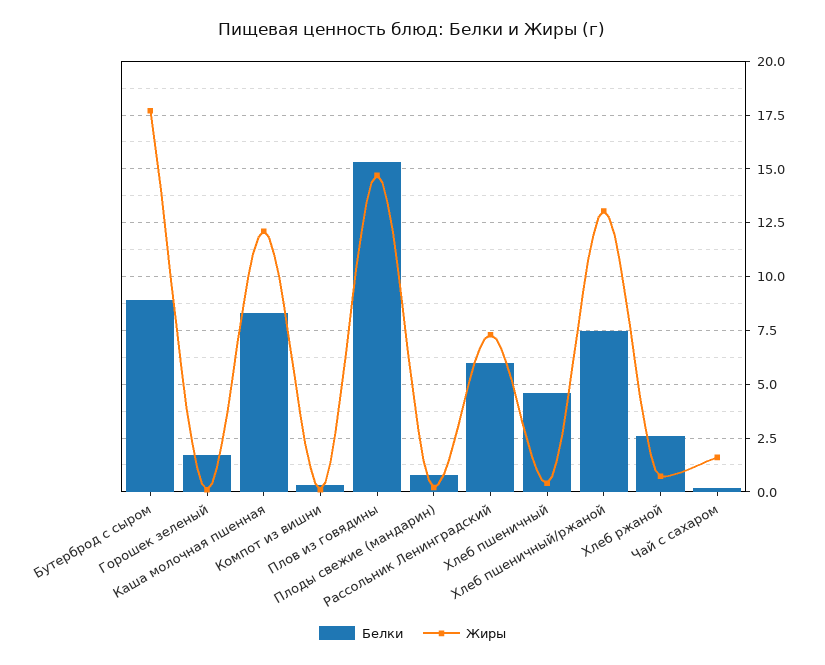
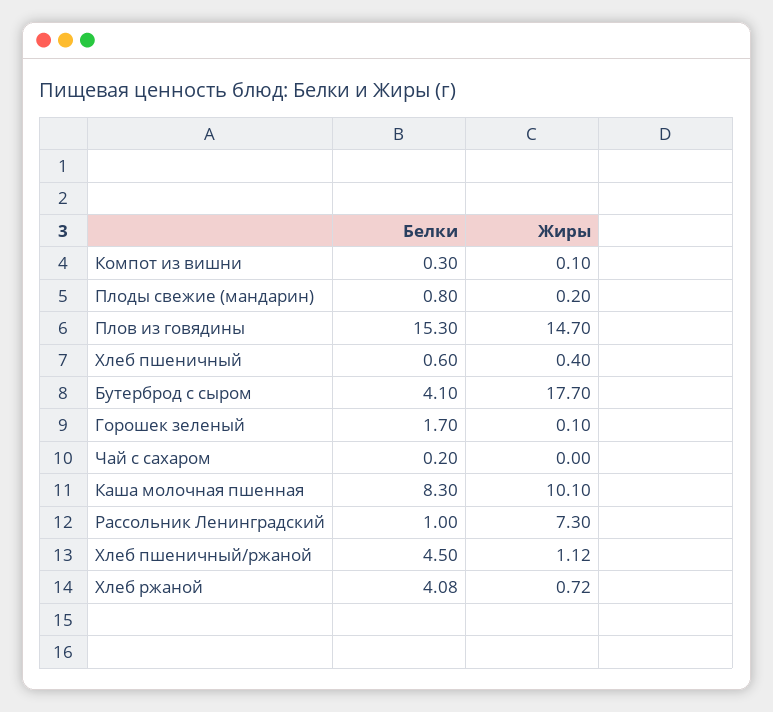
  {
    "Белки": {
-     "Бутерброд с сыром": 9,
+     "Бутерброд с сыром": 4.1,
      "Горошек зеленый": 1.7,
      "Каша молочная пшенная": 8.3,
      "Компот из вишни": 0.3,
      "Плов из говядины": 15.3,
      "Плоды свежие (мандарин)": 0.8,
-     "Рассольник Ленинградский": 6,
+     "Рассольник Ленинградский": 1,
-     "Хлеб пшеничный": 4.5,
+     "Хлеб пшеничный": 0.6,
-     "Хлеб пшеничный/ржаной": 7.5,
+     "Хлеб пшеничный/ржаной": 4.5,
-     "Хлеб ржаной": 2.5,
+     "Хлеб ржаной": 4.08,
      "Чай с сахаром": 0.2
    },
    "Жиры": {
      "Бутерброд с сыром": 17.7,
      "Горошек зеленый": 0.1,
-     "Каша молочная пшенная": 12,
+     "Каша молочная пшенная": 10.1,
      "Компот из вишни": 0.1,
      "Плов из говядины": 14.7,
      "Плоды свежие (мандарин)": 0.2,
      "Рассольник Ленинградский": 7.3,
      "Хлеб пшеничный": 0.4,
-     "Хлеб пшеничный/ржаной": 13,
+     "Хлеб пшеничный/ржаной": 1.12,
      "Хлеб ржаной": 0.72,
-     "Чай с сахаром": 1.5
+     "Чай с сахаром": 0
    }
  }

